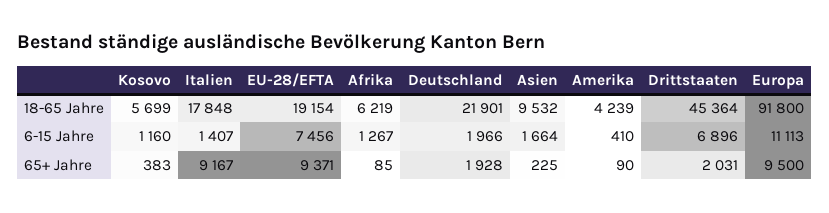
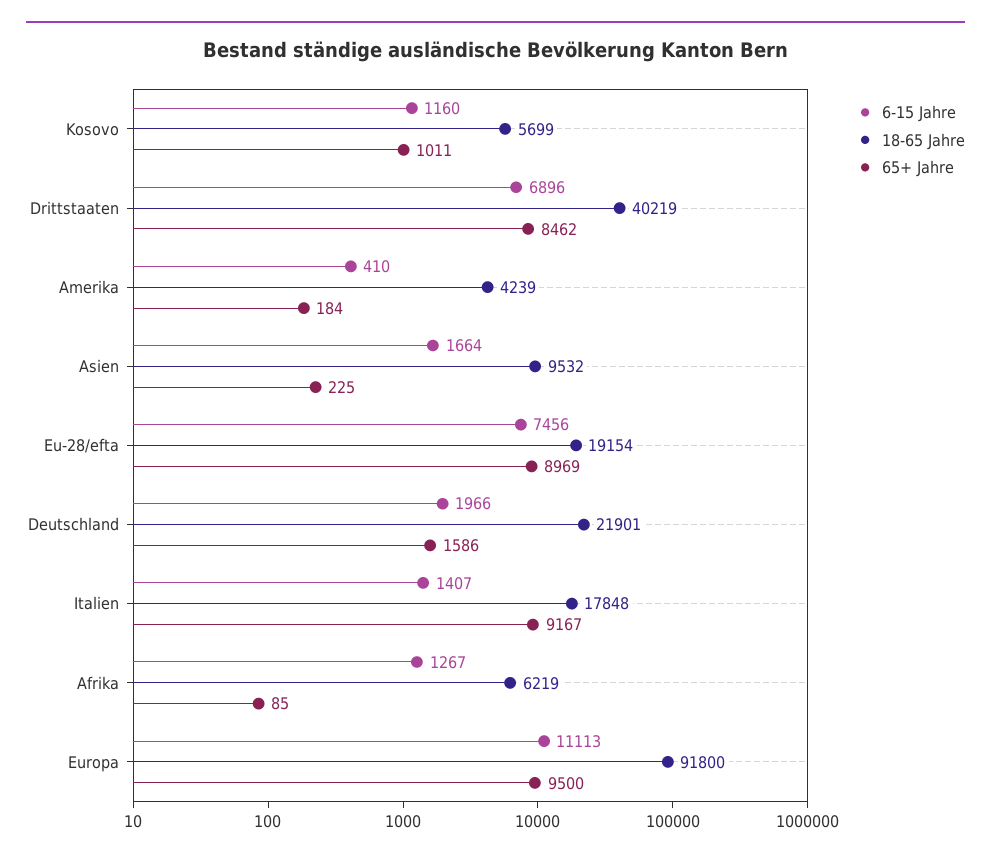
  {
    "18-65 Jahre": {
      "Kosovo": 5699,
      "Italien": 17848,
      "EU-28/EFTA": 19154,
      "Afrika": 6219,
      "Deutschland": 21901,
      "Asien": 9532,
      "Amerika": 4239,
-     "Drittstaaten": 45364,
+     "Drittstaaten": 40219,
      "Europa": 91800
    },
    "6-15 Jahre": {
      "Kosovo": 1160,
      "Italien": 1407,
      "EU-28/EFTA": 7456,
      "Afrika": 1267,
      "Deutschland": 1966,
      "Asien": 1664,
      "Amerika": 410,
      "Drittstaaten": 6896,
      "Europa": 11113
    },
    "65+ Jahre": {
-     "Kosovo": 383,
+     "Kosovo": 1011,
      "Italien": 9167,
-     "EU-28/EFTA": 9371,
+     "EU-28/EFTA": 8969,
      "Afrika": 85,
-     "Deutschland": 1928,
+     "Deutschland": 1586,
      "Asien": 225,
-     "Amerika": 90,
+     "Amerika": 184,
-     "Drittstaaten": 2031,
+     "Drittstaaten": 8462,
      "Europa": 9500
    }
  }

